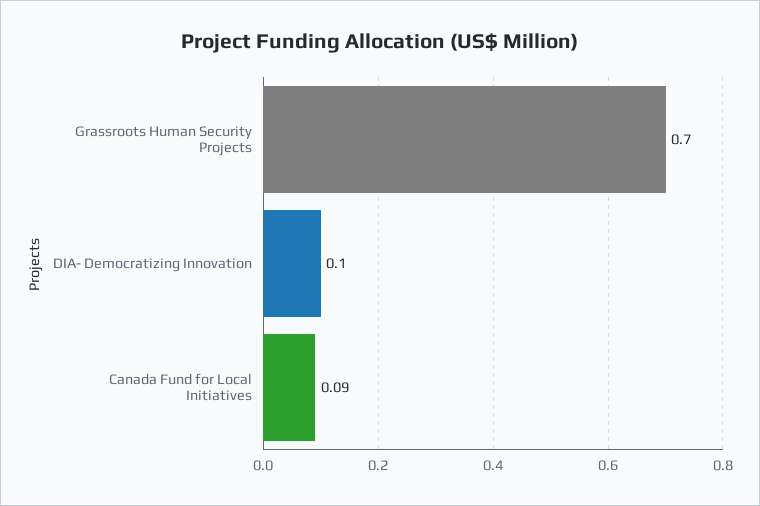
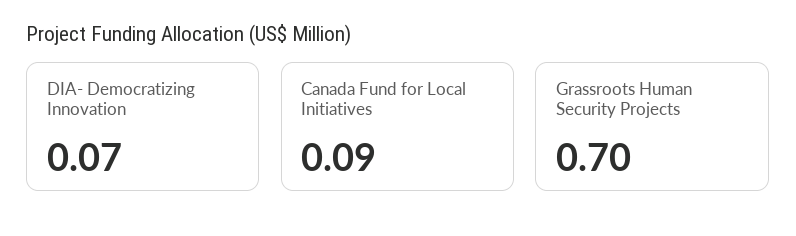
  {
    "Grassroots Human Security Projects": 0.7,
-   "DIA- Democratizing Innovation": 0.1,
+   "DIA- Democratizing Innovation": 0.07,
    "Canada Fund for Local Initiatives": 0.09
  }

